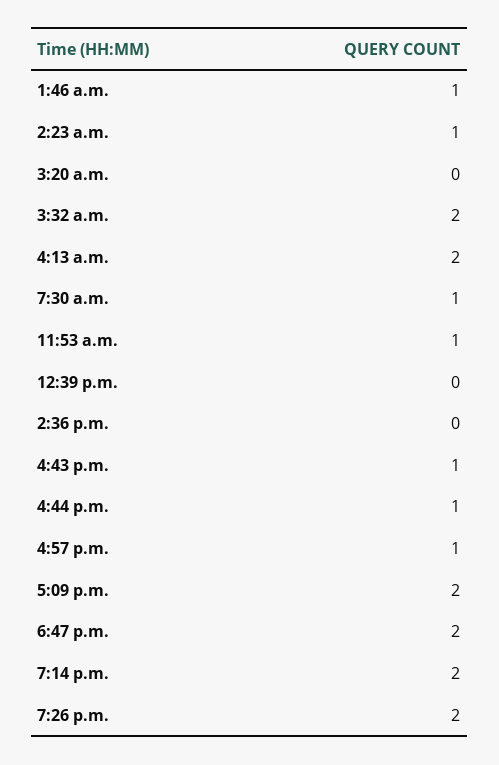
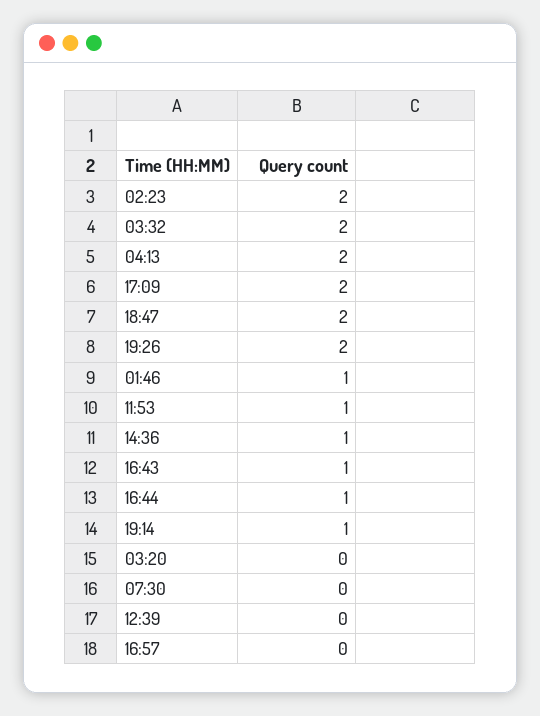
  {
    "1:46 a.m.": 1,
-   "2:23 a.m.": 1,
+   "2:23 a.m.": 2,
    "3:20 a.m.": 0,
    "3:32 a.m.": 2,
    "4:13 a.m.": 2,
-   "7:30 a.m.": 1,
+   "7:30 a.m.": 0,
    "11:53 a.m.": 1,
    "12:39 p.m.": 0,
-   "2:36 p.m.": 0,
+   "2:36 p.m.": 1,
    "4:43 p.m.": 1,
    "4:44 p.m.": 1,
-   "4:57 p.m.": 1,
+   "4:57 p.m.": 0,
    "5:09 p.m.": 2,
    "6:47 p.m.": 2,
-   "7:14 p.m.": 2,
+   "7:14 p.m.": 1,
    "7:26 p.m.": 2
  }

